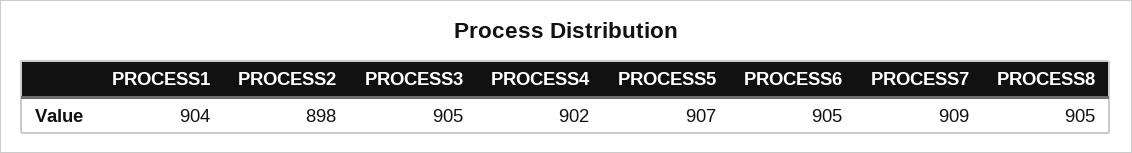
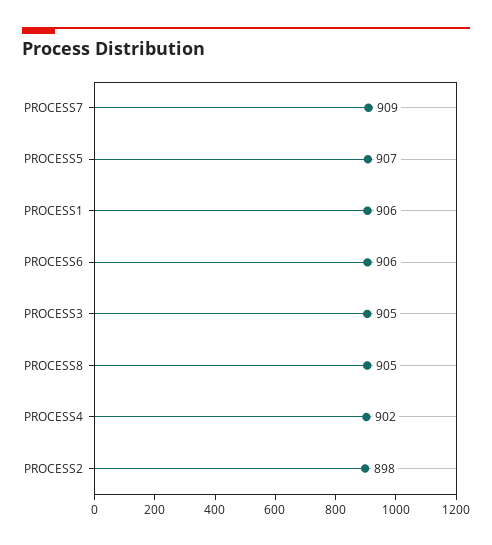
  {
-   "PROCESS1": 904,
+   "PROCESS1": 906,
    "PROCESS2": 898,
    "PROCESS3": 905,
    "PROCESS4": 902,
    "PROCESS5": 907,
-   "PROCESS6": 905,
+   "PROCESS6": 906,
    "PROCESS7": 909,
    "PROCESS8": 905
  }

